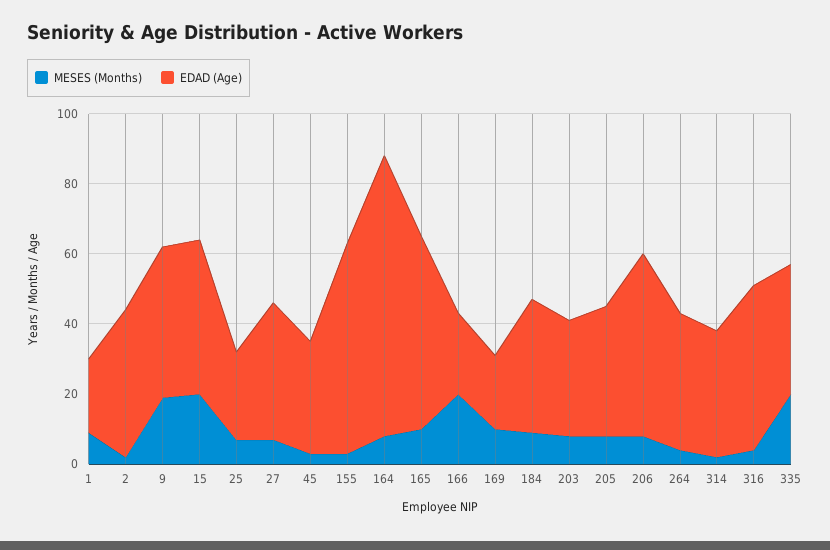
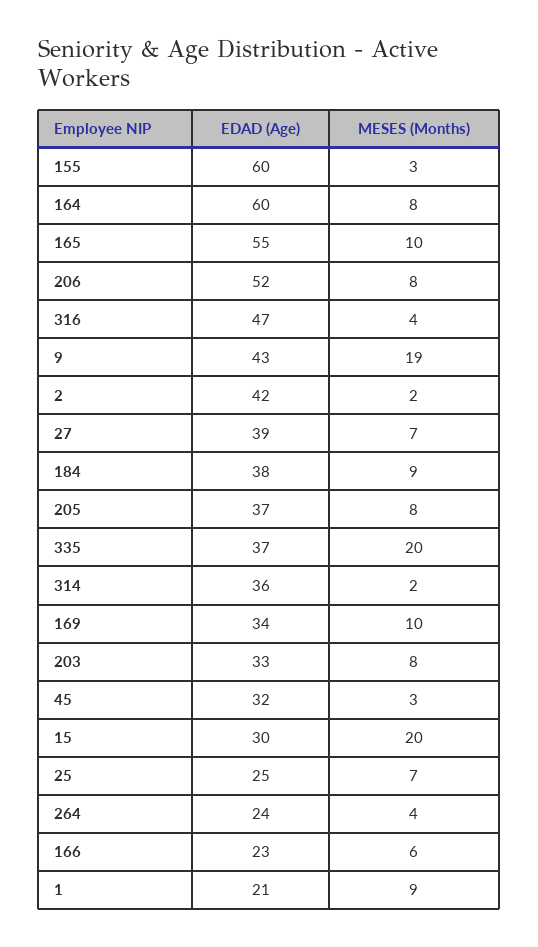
  {
    "MESES (Months)": {
      "1": 9,
      "2": 2,
      "9": 19,
      "15": 20,
      "25": 7,
      "27": 7,
      "45": 3,
      "155": 3,
      "164": 8,
      "165": 10,
-     "166": 20,
+     "166": 6,
      "169": 10,
      "184": 9,
      "203": 8,
      "205": 8,
      "206": 8,
      "264": 4,
      "314": 2,
      "316": 4,
      "335": 20
    },
    "EDAD (Age)": {
      "1": 21,
      "2": 42,
      "9": 43,
-     "15": 45,
+     "15": 30,
      "25": 25,
      "27": 39,
      "45": 32,
      "155": 60,
-     "164": 80,
+     "164": 60,
      "165": 55,
      "166": 23,
-     "169": 20,
+     "169": 34,
      "184": 38,
      "203": 33,
      "205": 37,
      "206": 52,
-     "264": 40,
+     "264": 24,
      "314": 36,
      "316": 47,
      "335": 37
    }
  }

